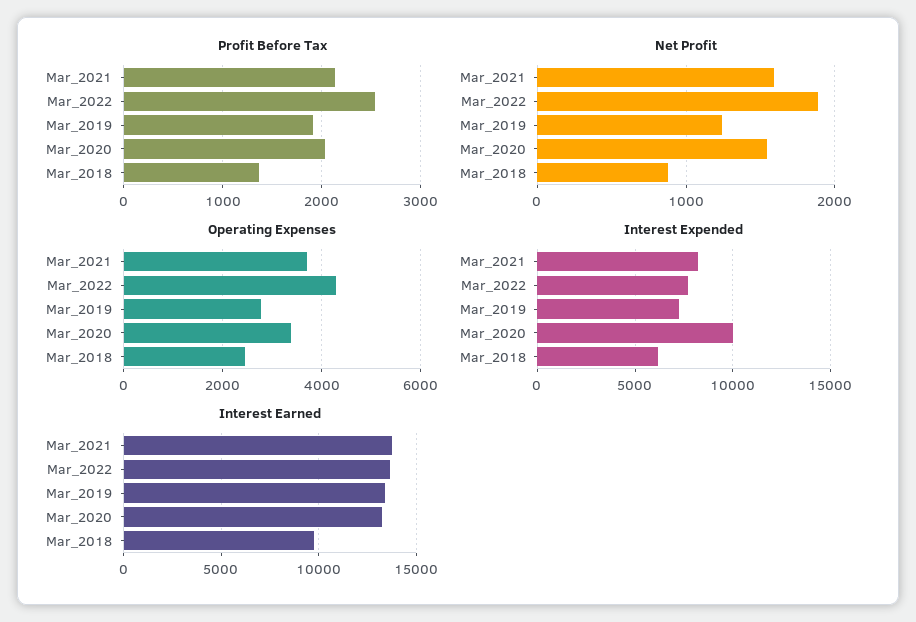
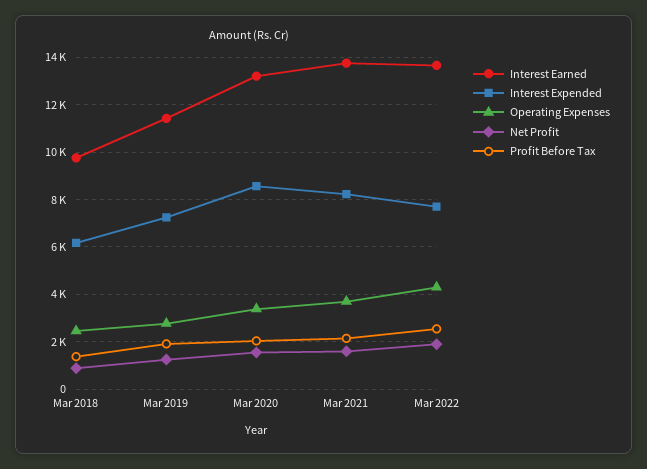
  {
    "Profit Before Tax": {
      "Mar_2021": 2100,
      "Mar_2022": 2500,
      "Mar_2019": 1900,
      "Mar_2020": 2000,
      "Mar_2018": 1400
    },
    "Net Profit": {
      "Mar_2021": 1600,
      "Mar_2022": 1900,
      "Mar_2019": 1200,
      "Mar_2020": 1500,
      "Mar_2018": 900
    },
    "Operating Expenses": {
      "Mar_2021": 3600,
      "Mar_2022": 4200,
      "Mar_2019": 2800,
      "Mar_2020": 3400,
      "Mar_2018": 2400
    },
    "Interest Expended": {
      "Mar_2021": 8000,
      "Mar_2022": 7500,
      "Mar_2019": 7000,
-     "Mar_2020": 10000,
+     "Mar_2020": 8500,
      "Mar_2018": 6000
    },
    "Interest Earned": {
      "Mar_2021": 14000,
      "Mar_2022": 13500,
-     "Mar_2019": 13500,
+     "Mar_2019": 11500,
      "Mar_2020": 13000,
      "Mar_2018": 10000
    }
  }

